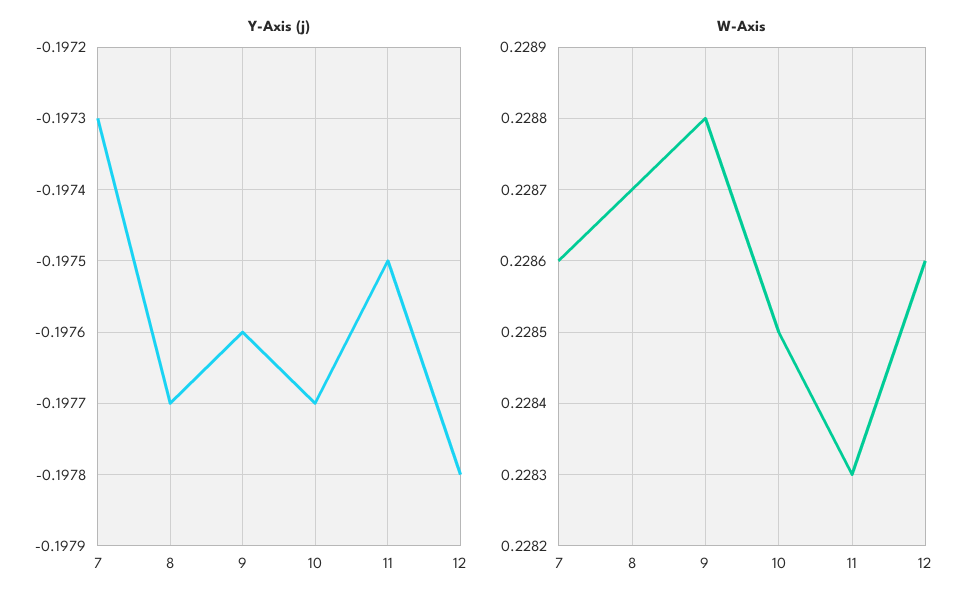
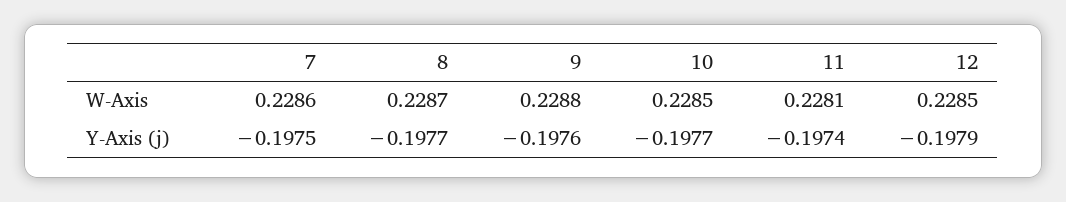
  {
    "Y-Axis (j)": {
-     "7": -0.1973,
+     "7": -0.1975,
      "8": -0.1977,
      "9": -0.1976,
      "10": -0.1977,
-     "11": -0.1975,
+     "11": -0.1974,
-     "12": -0.1978
+     "12": -0.1979
    },
    "W-Axis": {
      "7": 0.2286,
      "8": 0.2287,
      "9": 0.2288,
      "10": 0.2285,
-     "11": 0.2283,
+     "11": 0.2281,
-     "12": 0.2286
+     "12": 0.2285
    }
  }

